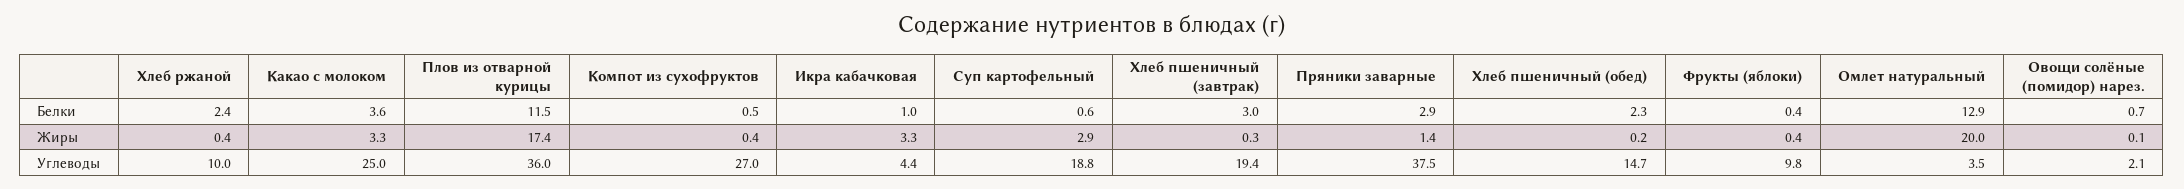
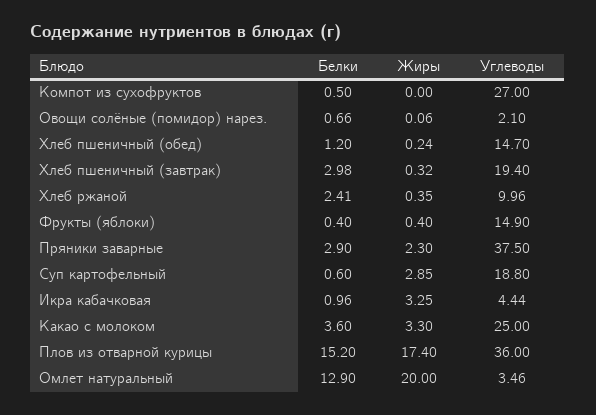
  {
    "Хлеб ржаной": {
      "Белки": 2.41,
      "Жиры": 0.35,
      "Углеводы": 9.96
    },
    "Какао с молоком": {
      "Белки": 3.6,
      "Жиры": 3.3,
      "Углеводы": 25
    },
    "Плов из отварной курицы": {
-     "Белки": 11.5,
+     "Белки": 15.2,
      "Жиры": 17.4,
      "Углеводы": 36
    },
    "Компот из сухофруктов": {
      "Белки": 0.5,
-     "Жиры": 0.4,
+     "Жиры": 0,
      "Углеводы": 27
    },
    "Икра кабачковая": {
      "Белки": 0.96,
      "Жиры": 3.25,
      "Углеводы": 4.44
    },
    "Суп картофельный": {
      "Белки": 0.6,
      "Жиры": 2.85,
      "Углеводы": 18.8
    },
    "Хлеб пшеничный (завтрак)": {
      "Белки": 2.98,
      "Жиры": 0.32,
      "Углеводы": 19.4
    },
    "Пряники заварные": {
      "Белки": 2.9,
-     "Жиры": 1.4,
+     "Жиры": 2.3,
      "Углеводы": 37.5
    },
    "Хлеб пшеничный (обед)": {
-     "Белки": 2.3,
+     "Белки": 1.2,
      "Жиры": 0.24,
      "Углеводы": 14.7
    },
    "Фрукты (яблоки)": {
      "Белки": 0.4,
      "Жиры": 0.4,
-     "Углеводы": 9.8
+     "Углеводы": 14.9
    },
    "Омлет натуральный": {
      "Белки": 12.9,
      "Жиры": 20,
      "Углеводы": 3.46
    },
    "Овощи солёные (помидор) нарез.": {
      "Белки": 0.66,
      "Жиры": 0.06,
      "Углеводы": 2.1
    }
  }

